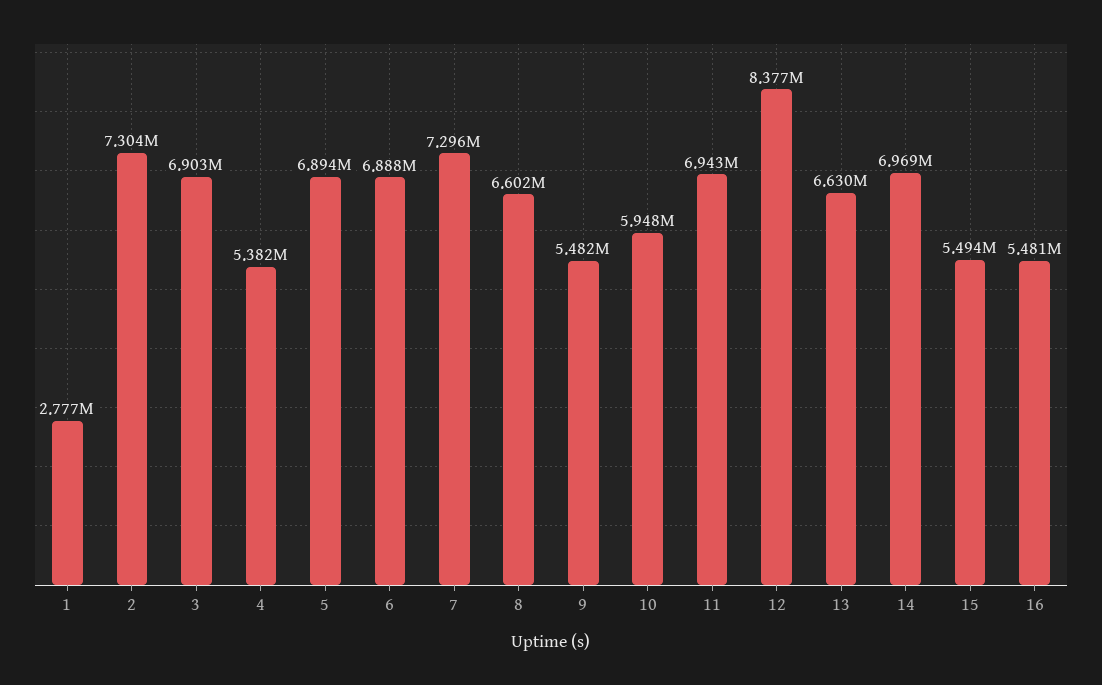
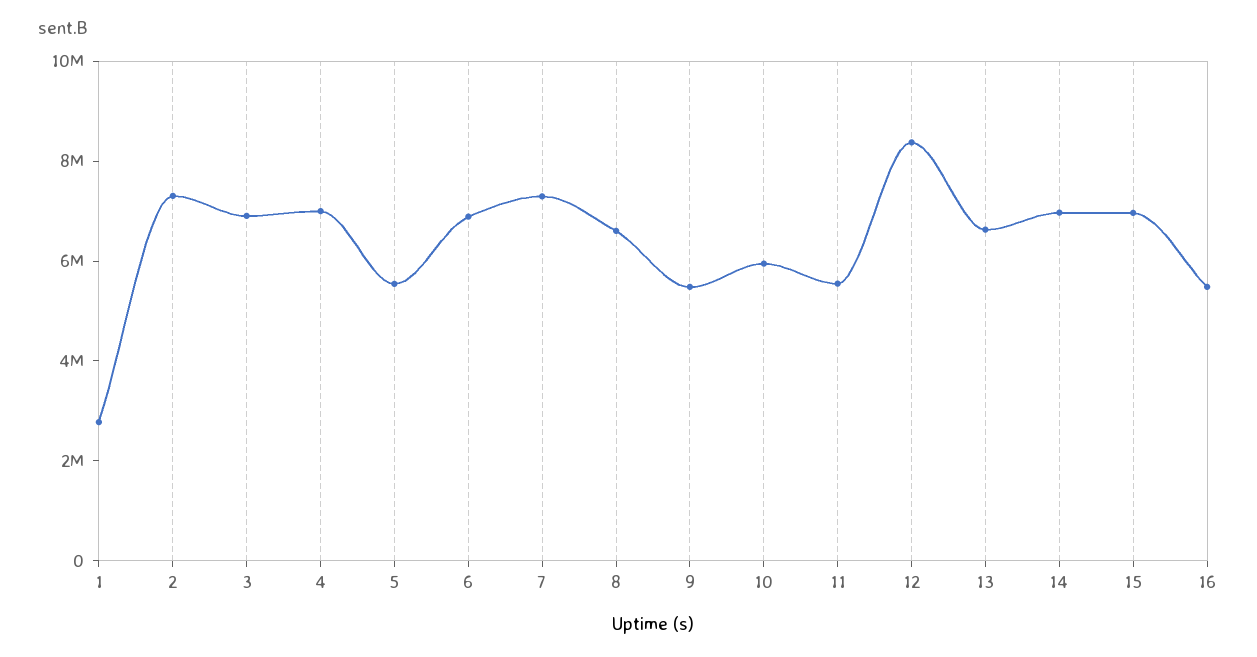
  {
    "1": 2777000,
    "2": 7304000,
    "3": 6903000,
-   "4": 5382000,
+   "4": 7000000,
-   "5": 6894000,
+   "5": 5500000,
    "6": 6888000,
    "7": 7296000,
    "8": 6602000,
    "9": 5482000,
    "10": 5948000,
-   "11": 6943000,
+   "11": 5500000,
    "12": 8377000,
    "13": 6630000,
    "14": 6969000,
-   "15": 5494000,
+   "15": 7000000,
    "16": 5481000
  }

